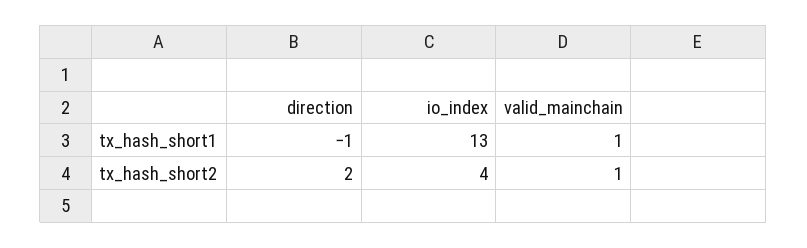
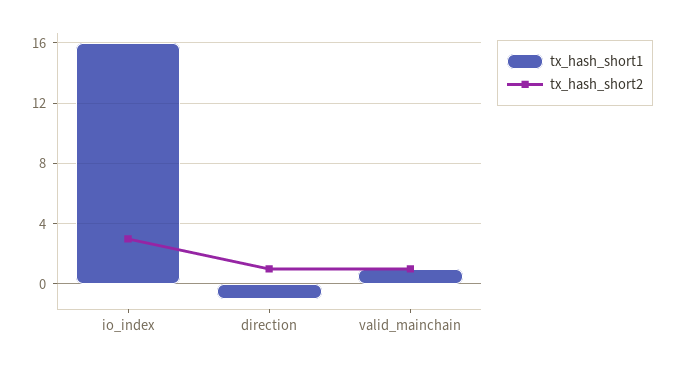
  {
    "tx_hash_short1": {
      "direction": -1,
-     "io_index": 13,
+     "io_index": 16,
      "valid_mainchain": 1
    },
    "tx_hash_short2": {
-     "direction": 2,
+     "direction": 1,
-     "io_index": 4,
+     "io_index": 3,
      "valid_mainchain": 1
    }
  }

